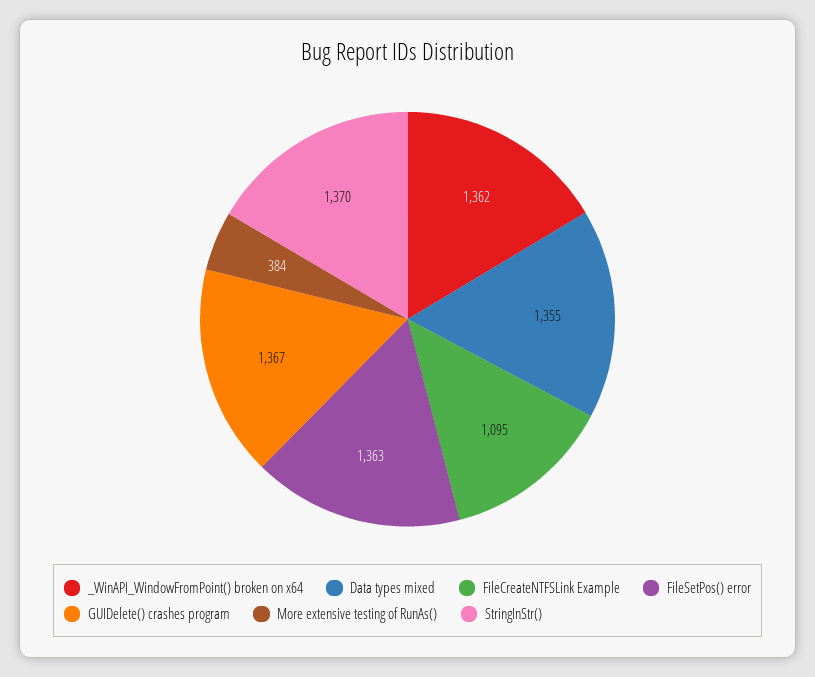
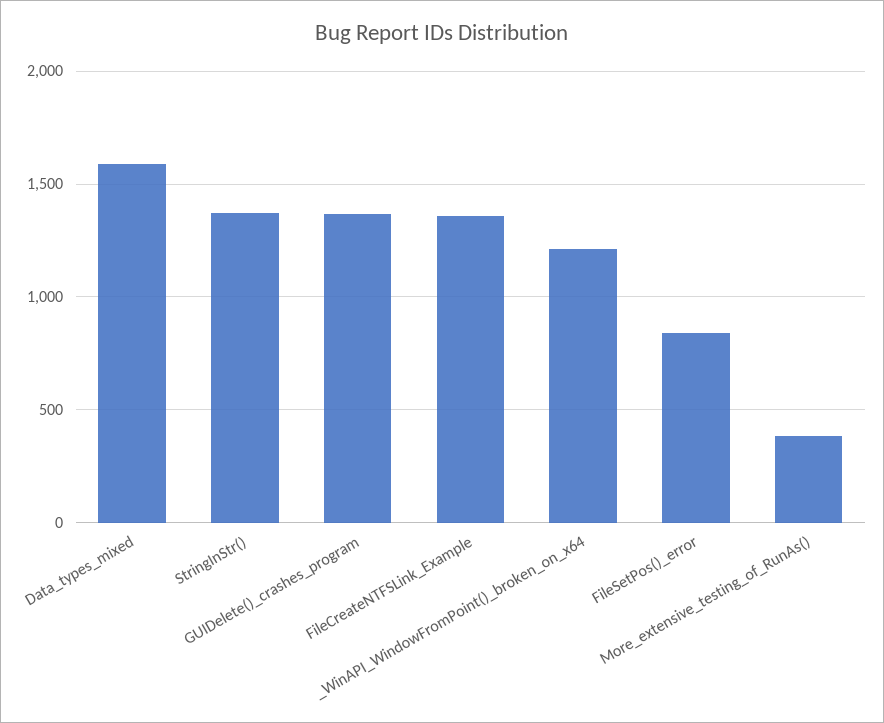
  {
-   "_WinAPI_WindowFromPoint() broken on x64": 1362,
+   "_WinAPI_WindowFromPoint() broken on x64": 1200,
-   "Data types mixed": 1355,
+   "Data types mixed": 1600,
-   "FileCreateNTFSLink Example": 1095,
+   "FileCreateNTFSLink Example": 1350,
-   "FileSetPos() error": 1363,
+   "FileSetPos() error": 850,
    "GUIDelete() crashes program": 1367,
    "More extensive testing of RunAs()": 384,
    "StringInStr()": 1370
  }

